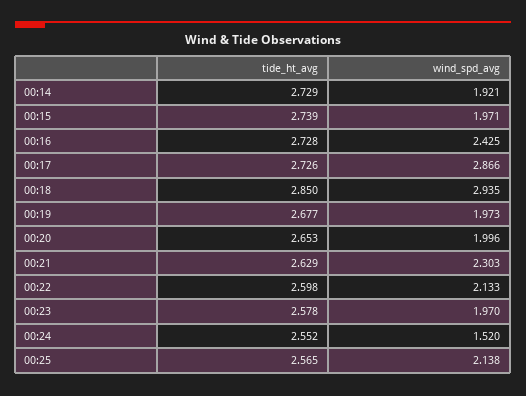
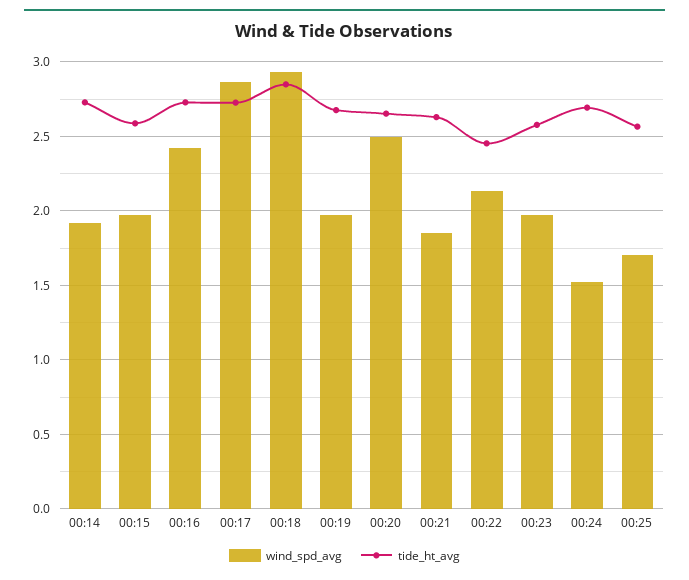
  {
    "tide_ht_avg": {
      "00:14": 2.729,
-     "00:15": 2.739,
+     "00:15": 2.6,
      "00:16": 2.728,
      "00:17": 2.726,
      "00:18": 2.85,
      "00:19": 2.677,
      "00:20": 2.653,
      "00:21": 2.629,
-     "00:22": 2.598,
+     "00:22": 2.45,
      "00:23": 2.578,
-     "00:24": 2.552,
+     "00:24": 2.7,
      "00:25": 2.565
    },
    "wind_spd_avg": {
      "00:14": 1.921,
      "00:15": 1.971,
      "00:16": 2.425,
      "00:17": 2.866,
      "00:18": 2.935,
      "00:19": 1.973,
-     "00:20": 1.996,
+     "00:20": 2.5,
-     "00:21": 2.303,
+     "00:21": 1.85,
      "00:22": 2.133,
      "00:23": 1.97,
      "00:24": 1.52,
-     "00:25": 2.138
+     "00:25": 1.7
    }
  }

